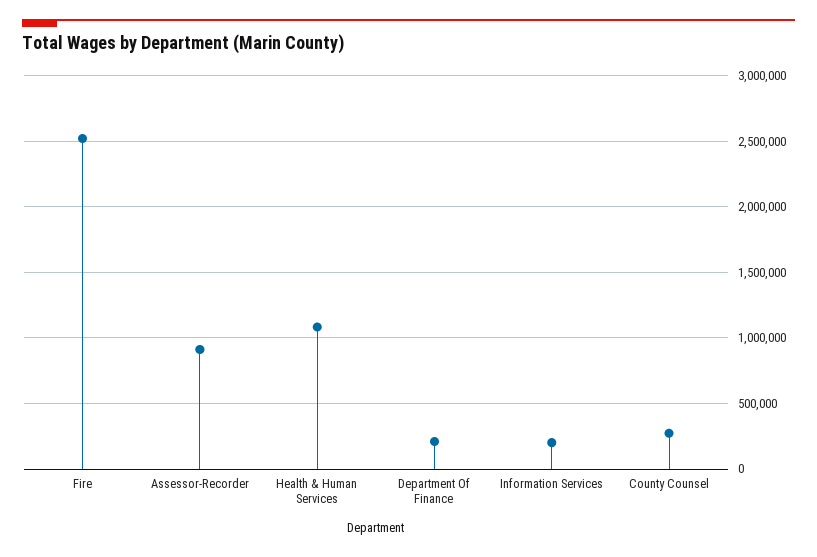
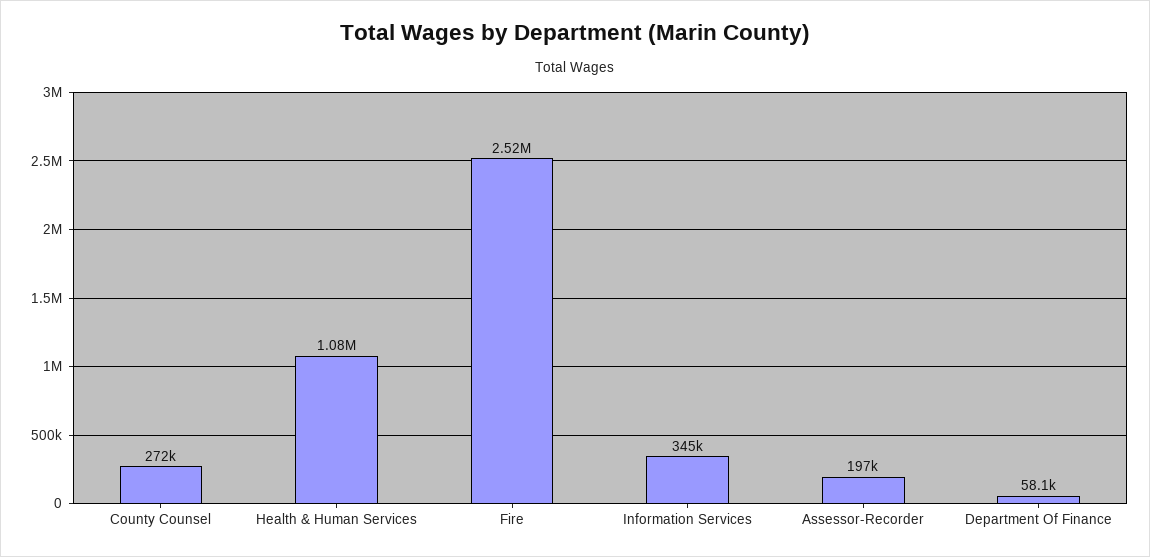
  {
    "Fire": 2520000,
-   "Assessor-Recorder": 900000,
+   "Assessor-Recorder": 197000,
    "Health & Human Services": 1080000,
-   "Department Of Finance": 200000,
+   "Department Of Finance": 58100,
-   "Information Services": 200000,
+   "Information Services": 345000,
    "County Counsel": 272000
  }

